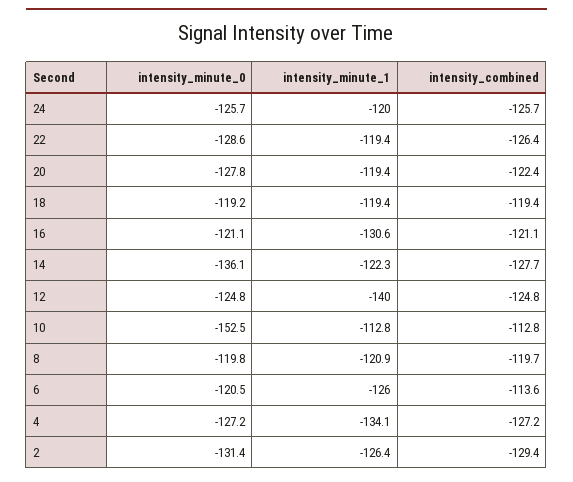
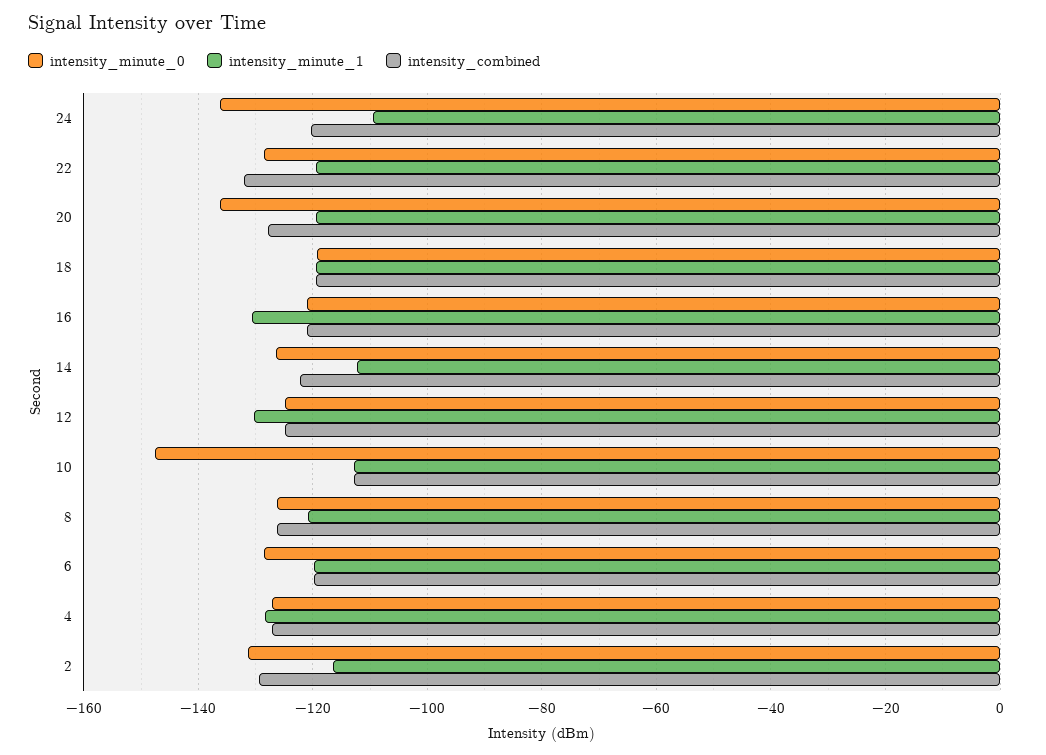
  {
    "intensity_minute_0": {
-     "24": -125.7,
+     "24": -136,
      "22": -128.6,
-     "20": -127.8,
+     "20": -136,
      "18": -119.2,
      "16": -121.1,
-     "14": -136.1,
+     "14": -126,
      "12": -124.8,
-     "10": -152.5,
+     "10": -148,
-     "8": -119.8,
+     "8": -126,
-     "6": -120.5,
+     "6": -128,
      "4": -127.2,
      "2": -131.4
    },
    "intensity_minute_1": {
-     "24": -120,
+     "24": -110,
      "22": -119.4,
      "20": -119.4,
      "18": -119.4,
      "16": -130.6,
-     "14": -122.3,
+     "14": -112,
-     "12": -140,
+     "12": -130,
      "10": -112.8,
      "8": -120.9,
-     "6": -126,
+     "6": -120,
-     "4": -134.1,
+     "4": -128,
-     "2": -126.4
+     "2": -116
    },
    "intensity_combined": {
-     "24": -125.7,
+     "24": -120,
-     "22": -126.4,
+     "22": -132,
-     "20": -122.4,
+     "20": -128,
      "18": -119.4,
      "16": -121.1,
-     "14": -127.7,
+     "14": -122,
      "12": -124.8,
      "10": -112.8,
-     "8": -119.7,
+     "8": -126,
-     "6": -113.6,
+     "6": -120,
      "4": -127.2,
      "2": -129.4
    }
  }

